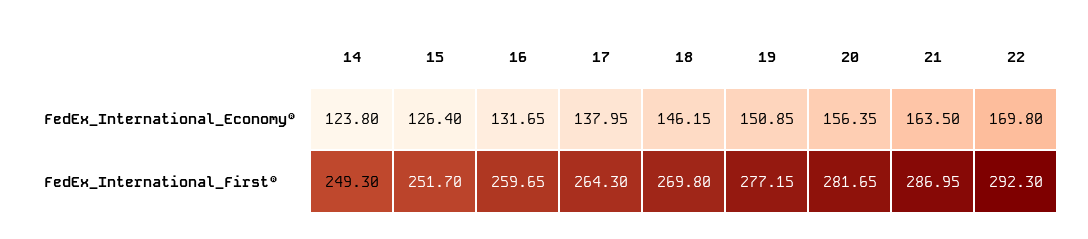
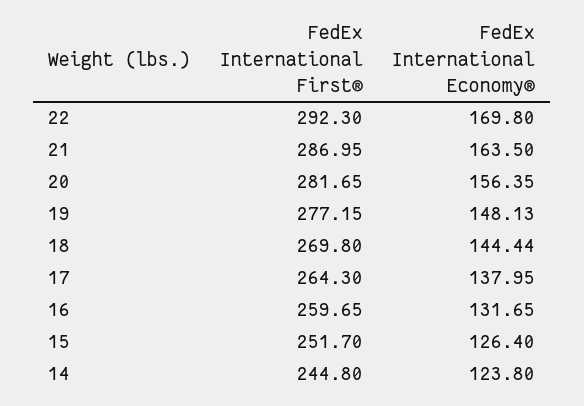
  {
    "14": {
      "FedEx_International_Economy®": 123.8,
-     "FedEx_International_First®": 249.3
+     "FedEx_International_First®": 244.8
    },
    "15": {
      "FedEx_International_Economy®": 126.4,
      "FedEx_International_First®": 251.7
    },
    "16": {
      "FedEx_International_Economy®": 131.65,
      "FedEx_International_First®": 259.65
    },
    "17": {
      "FedEx_International_Economy®": 137.95,
      "FedEx_International_First®": 264.3
    },
    "18": {
-     "FedEx_International_Economy®": 146.15,
+     "FedEx_International_Economy®": 144.44,
      "FedEx_International_First®": 269.8
    },
    "19": {
-     "FedEx_International_Economy®": 150.85,
+     "FedEx_International_Economy®": 148.13,
      "FedEx_International_First®": 277.15
    },
    "20": {
      "FedEx_International_Economy®": 156.35,
      "FedEx_International_First®": 281.65
    },
    "21": {
      "FedEx_International_Economy®": 163.5,
      "FedEx_International_First®": 286.95
    },
    "22": {
      "FedEx_International_Economy®": 169.8,
      "FedEx_International_First®": 292.3
    }
  }

